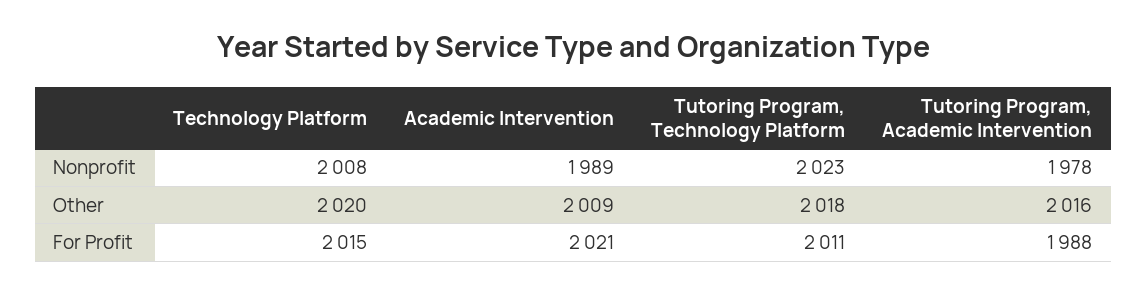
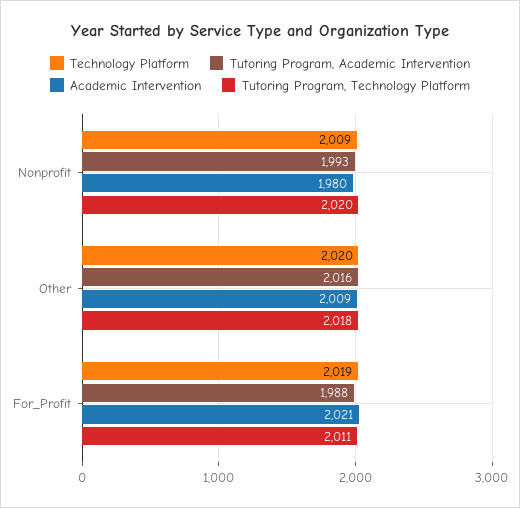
  {
    "Technology Platform": {
-     "Nonprofit": 2008,
+     "Nonprofit": 2009,
      "Other": 2020,
-     "For Profit": 2015
+     "For Profit": 2019
    },
    "Academic Intervention": {
-     "Nonprofit": 1989,
+     "Nonprofit": 1980,
      "Other": 2009,
      "For Profit": 2021
    },
    "Tutoring Program, Technology Platform": {
-     "Nonprofit": 2023,
+     "Nonprofit": 2020,
      "Other": 2018,
      "For Profit": 2011
    },
    "Tutoring Program, Academic Intervention": {
-     "Nonprofit": 1978,
+     "Nonprofit": 1993,
      "Other": 2016,
      "For Profit": 1988
    }
  }

